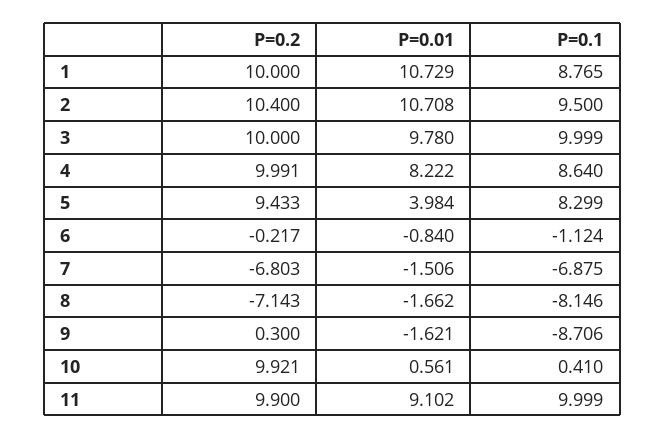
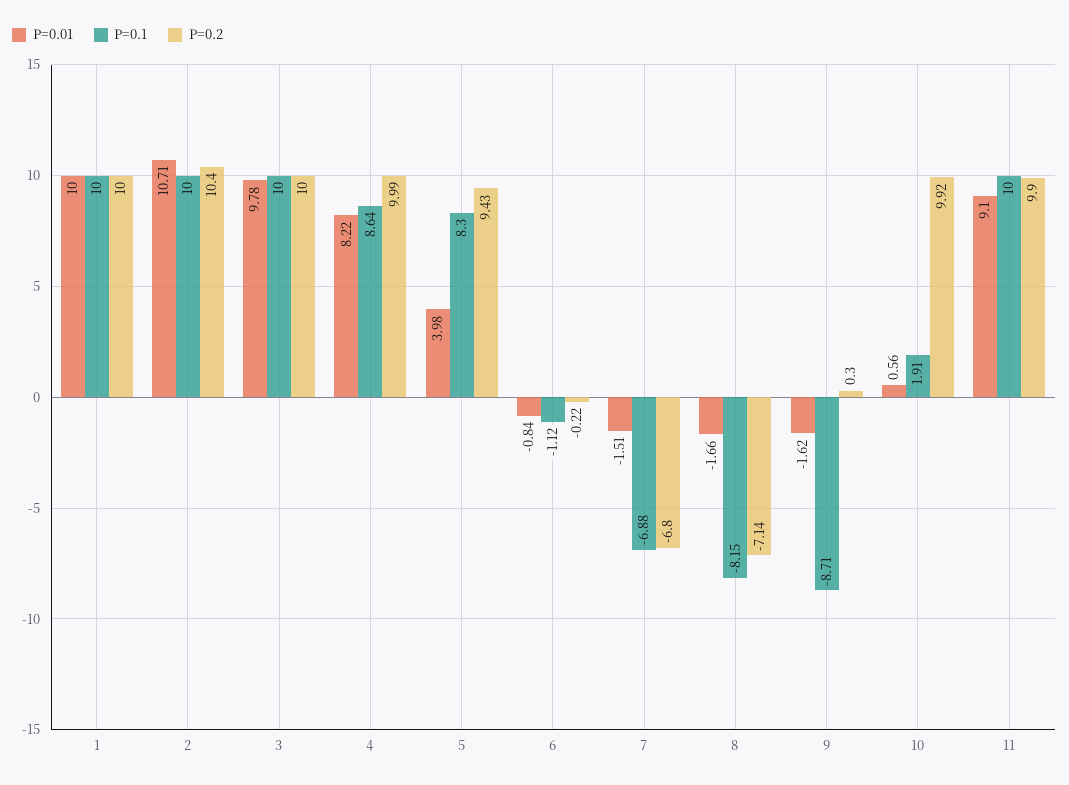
  {
    "P=0.2": {
      "1": 10,
      "2": 10.4,
      "3": 10,
      "4": 9.991,
      "5": 9.433,
      "6": -0.217,
      "7": -6.803,
      "8": -7.143,
      "9": 0.3,
      "10": 9.921,
      "11": 9.9
    },
    "P=0.01": {
-     "1": 10.729,
+     "1": 10,
      "2": 10.708,
      "3": 9.78,
      "4": 8.222,
      "5": 3.984,
      "6": -0.84,
      "7": -1.506,
      "8": -1.662,
      "9": -1.621,
      "10": 0.561,
      "11": 9.102
    },
    "P=0.1": {
-     "1": 8.765,
+     "1": 10,
-     "2": 9.5,
+     "2": 10,
      "3": 9.999,
      "4": 8.64,
      "5": 8.299,
      "6": -1.124,
      "7": -6.875,
      "8": -8.146,
      "9": -8.706,
-     "10": 0.41,
+     "10": 1.91,
      "11": 9.999
    }
  }

